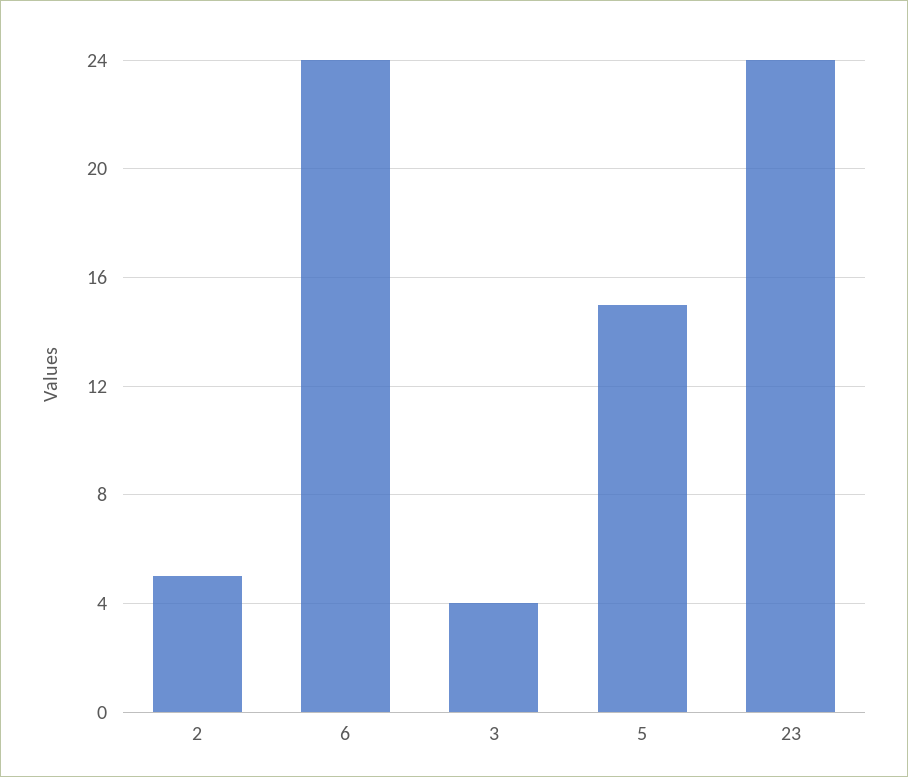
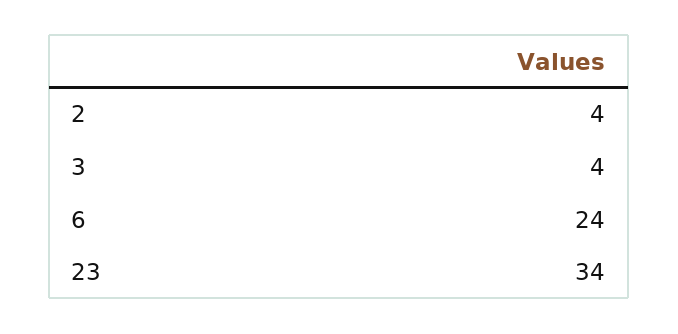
  {
-   "2": 5,
+   "2": 4,
    "6": 24,
    "3": 4,
-   "5": 15,
-   "23": 24
+   "23": 34
  }

